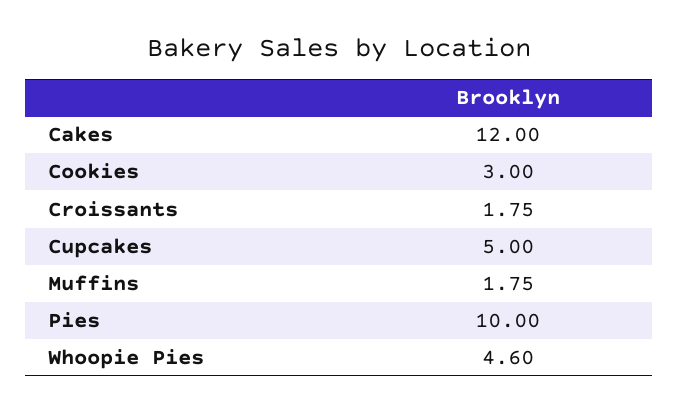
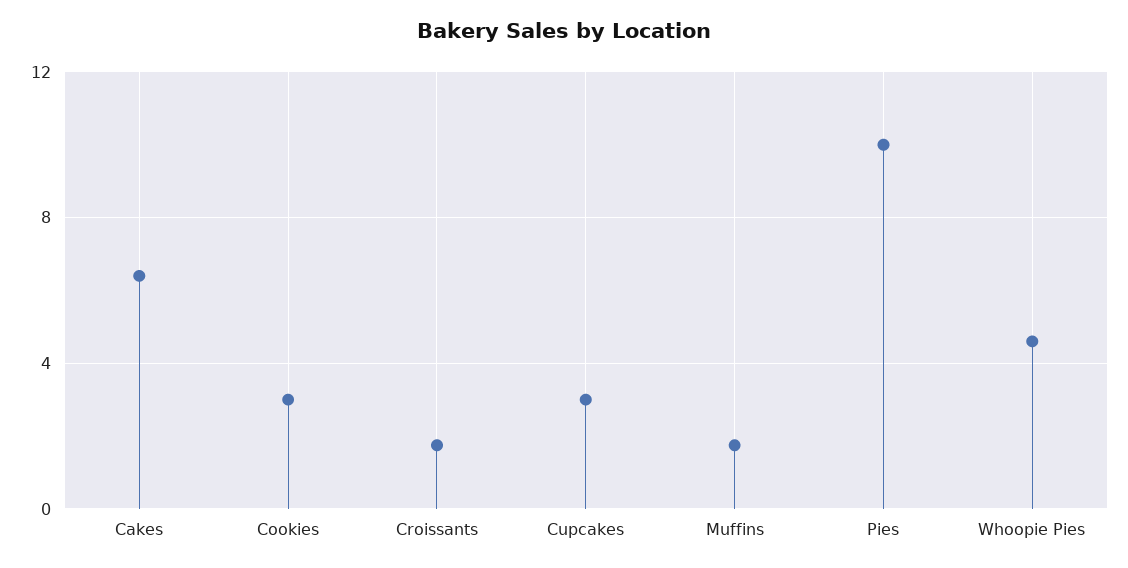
  {
-   "Cakes": 12,
+   "Cakes": 6.5,
    "Cookies": 3,
    "Croissants": 1.75,
-   "Cupcakes": 5,
+   "Cupcakes": 3,
    "Muffins": 1.75,
    "Pies": 10,
    "Whoopie Pies": 4.6
  }

